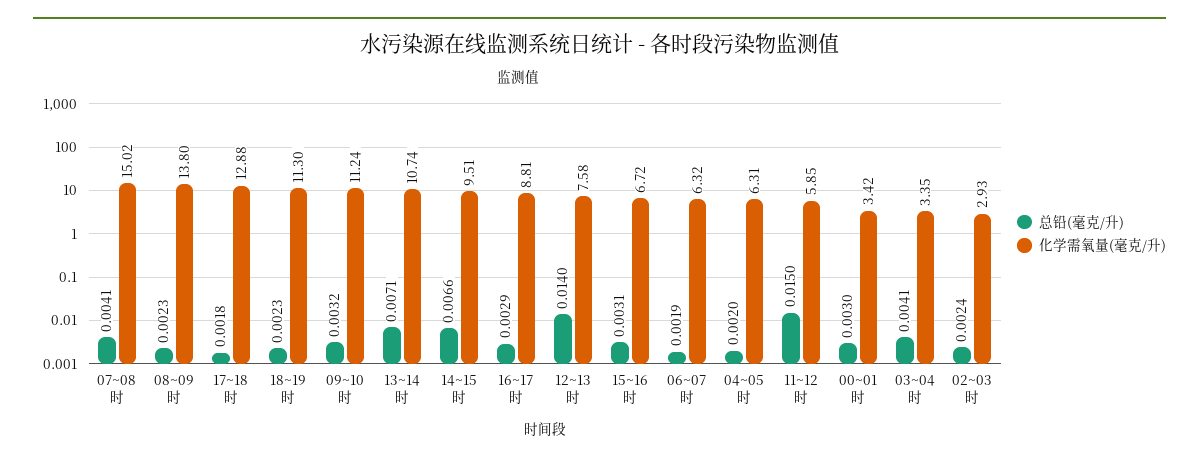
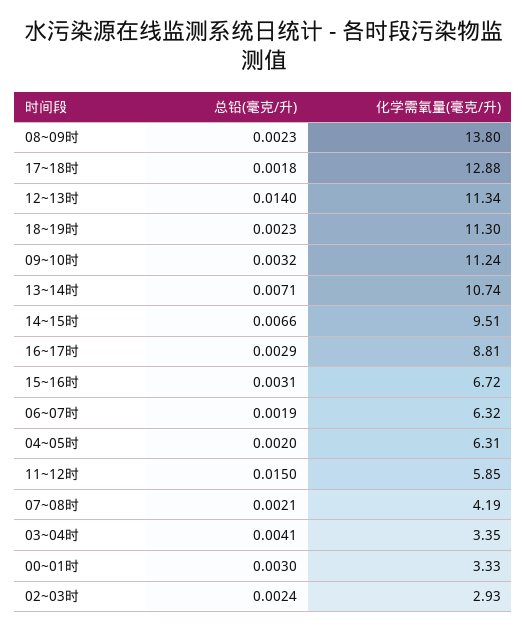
  {
    "总铅(毫克/升)": {
-     "07~08时": 0.0041,
+     "07~08时": 0.0021,
      "08~09时": 0.0023,
      "17~18时": 0.0018,
      "18~19时": 0.0023,
      "09~10时": 0.0032,
      "13~14时": 0.0071,
      "14~15时": 0.0066,
      "16~17时": 0.0029,
      "12~13时": 0.014,
      "15~16时": 0.0031,
      "06~07时": 0.0019,
      "04~05时": 0.002,
      "11~12时": 0.015,
      "00~01时": 0.003,
      "03~04时": 0.0041,
      "02~03时": 0.0024
    },
    "化学需氧量(毫克/升)": {
-     "07~08时": 15.02,
+     "07~08时": 4.19,
      "08~09时": 13.8,
      "17~18时": 12.88,
      "18~19时": 11.3,
      "09~10时": 11.24,
      "13~14时": 10.74,
      "14~15时": 9.51,
      "16~17时": 8.81,
-     "12~13时": 7.58,
+     "12~13时": 11.34,
      "15~16时": 6.72,
      "06~07时": 6.32,
      "04~05时": 6.31,
      "11~12时": 5.85,
-     "00~01时": 3.42,
+     "00~01时": 3.33,
      "03~04时": 3.35,
      "02~03时": 2.93
    }
  }

